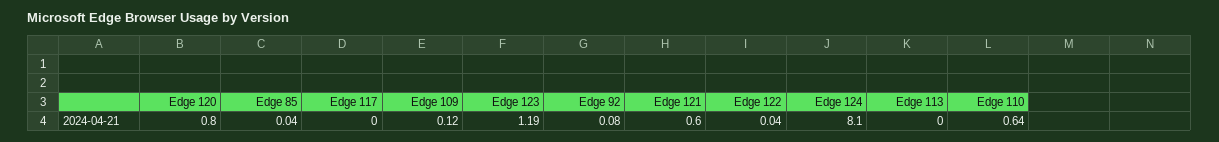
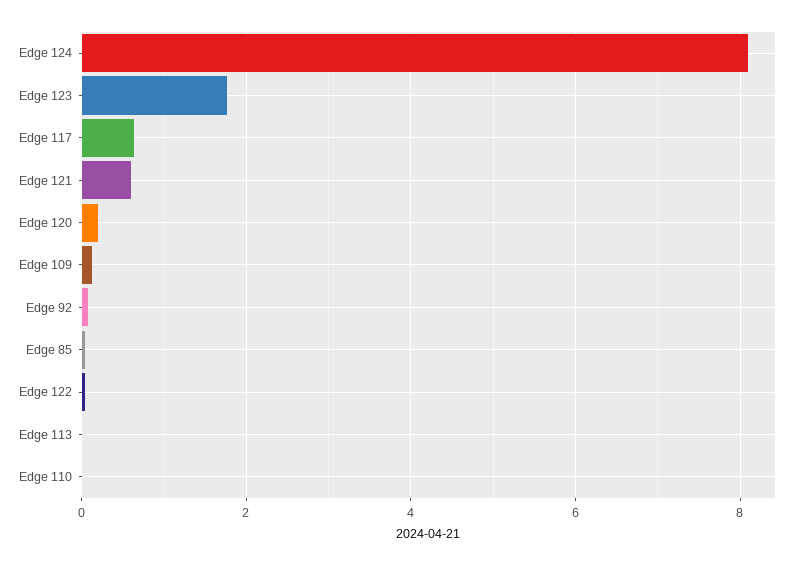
  {
-   "Edge 120": 0.8,
+   "Edge 120": 0.2,
    "Edge 85": 0.04,
-   "Edge 117": 0,
+   "Edge 117": 0.6,
    "Edge 109": 0.12,
-   "Edge 123": 1.19,
+   "Edge 123": 1.8,
    "Edge 92": 0.08,
    "Edge 121": 0.6,
    "Edge 122": 0.04,
    "Edge 124": 8.1,
    "Edge 113": 0,
-   "Edge 110": 0.64
+   "Edge 110": 0
  }

